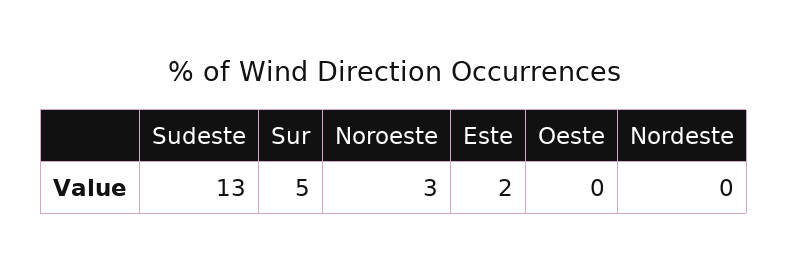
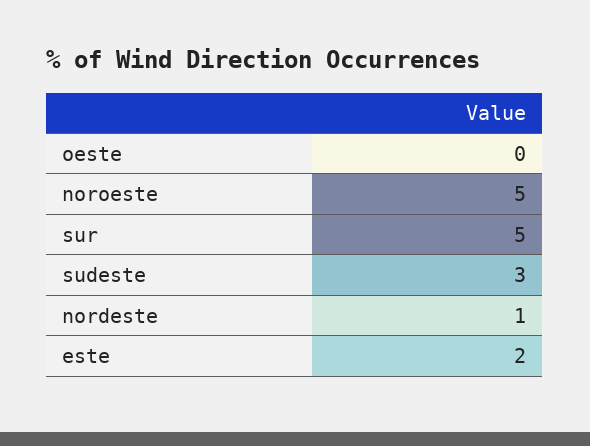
  {
-   "Sudeste": 13,
+   "Sudeste": 3,
    "Sur": 5,
-   "Noroeste": 3,
+   "Noroeste": 5,
    "Este": 2,
    "Oeste": 0,
-   "Nordeste": 0
+   "Nordeste": 1
  }

